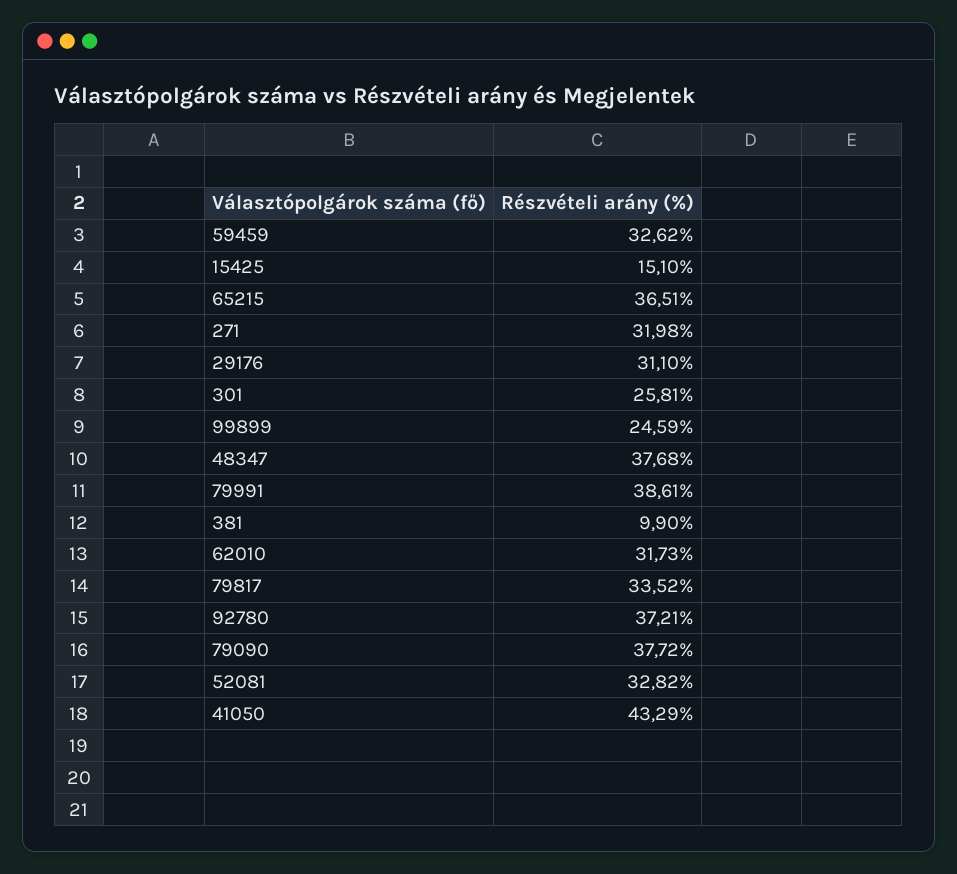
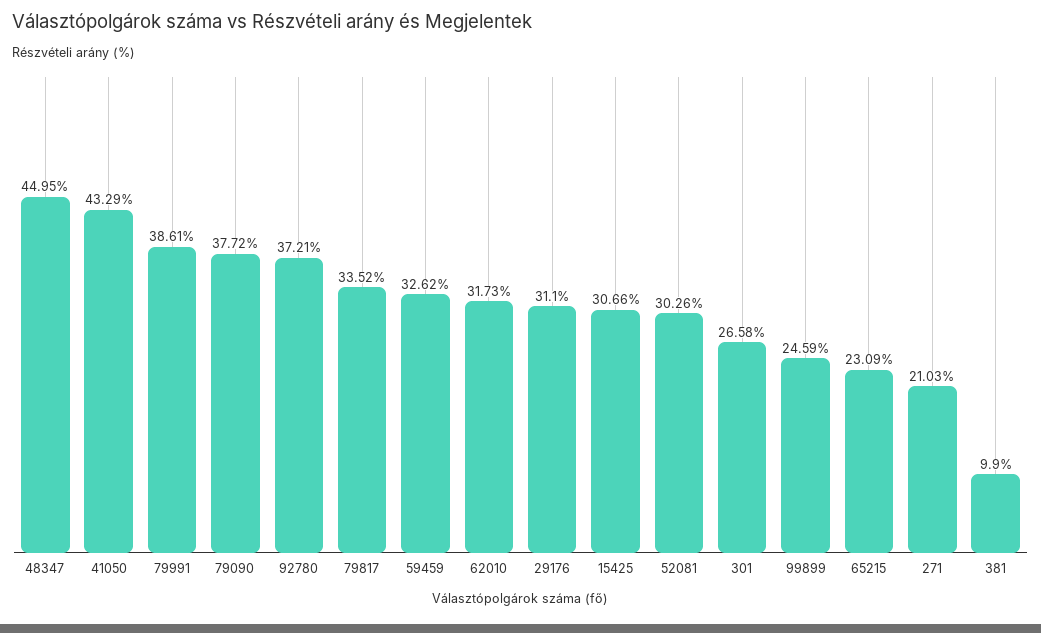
  {
    "59459": 32.62,
-   "15425": 15.1,
+   "15425": 30.66,
-   "65215": 36.51,
+   "65215": 23.09,
-   "271": 31.98,
+   "271": 21.03,
    "29176": 31.1,
-   "301": 25.81,
+   "301": 26.58,
    "99899": 24.59,
-   "48347": 37.68,
+   "48347": 44.95,
    "79991": 38.61,
    "381": 9.9,
    "62010": 31.73,
    "79817": 33.52,
    "92780": 37.21,
    "79090": 37.72,
-   "52081": 32.82,
+   "52081": 30.26,
    "41050": 43.29
  }

